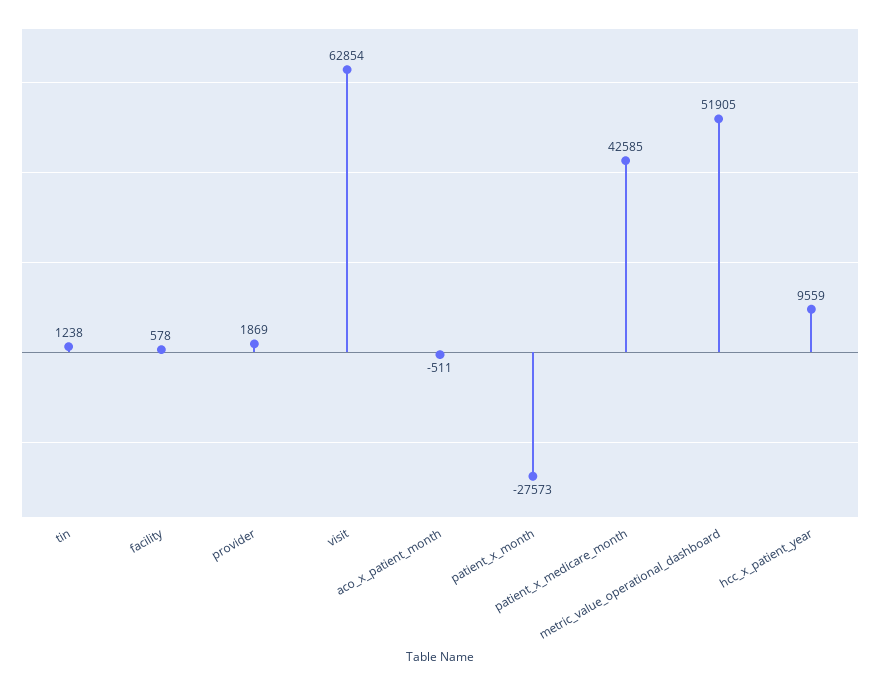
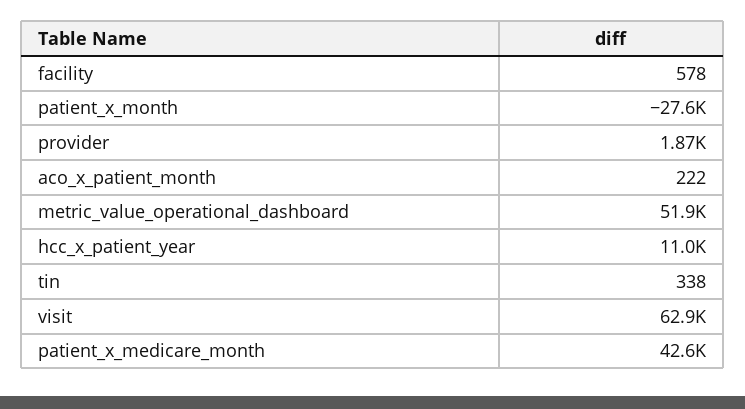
  {
-   "tin": 1238,
+   "tin": 338,
    "facility": 578,
    "provider": 1869,
    "visit": 62854,
-   "aco_x_patient_month": -511,
+   "aco_x_patient_month": 222,
    "patient_x_month": -27573,
    "patient_x_medicare_month": 42585,
    "metric_value_operational_dashboard": 51905,
-   "hcc_x_patient_year": 9559
+   "hcc_x_patient_year": 11000
  }

